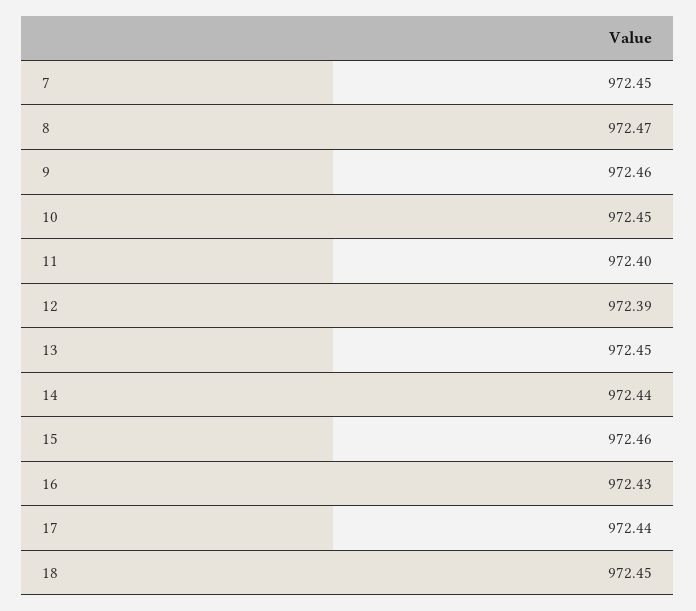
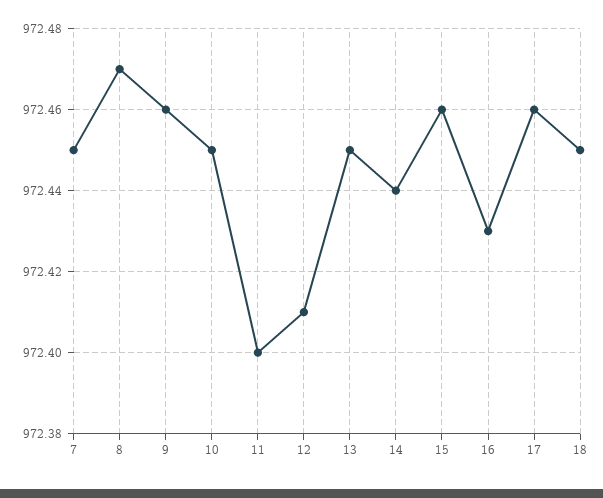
  {
    "7": 972.45,
    "8": 972.47,
    "9": 972.46,
    "10": 972.45,
    "11": 972.4,
-   "12": 972.39,
+   "12": 972.41,
    "13": 972.45,
    "14": 972.44,
    "15": 972.46,
    "16": 972.43,
-   "17": 972.44,
+   "17": 972.46,
    "18": 972.45
  }

